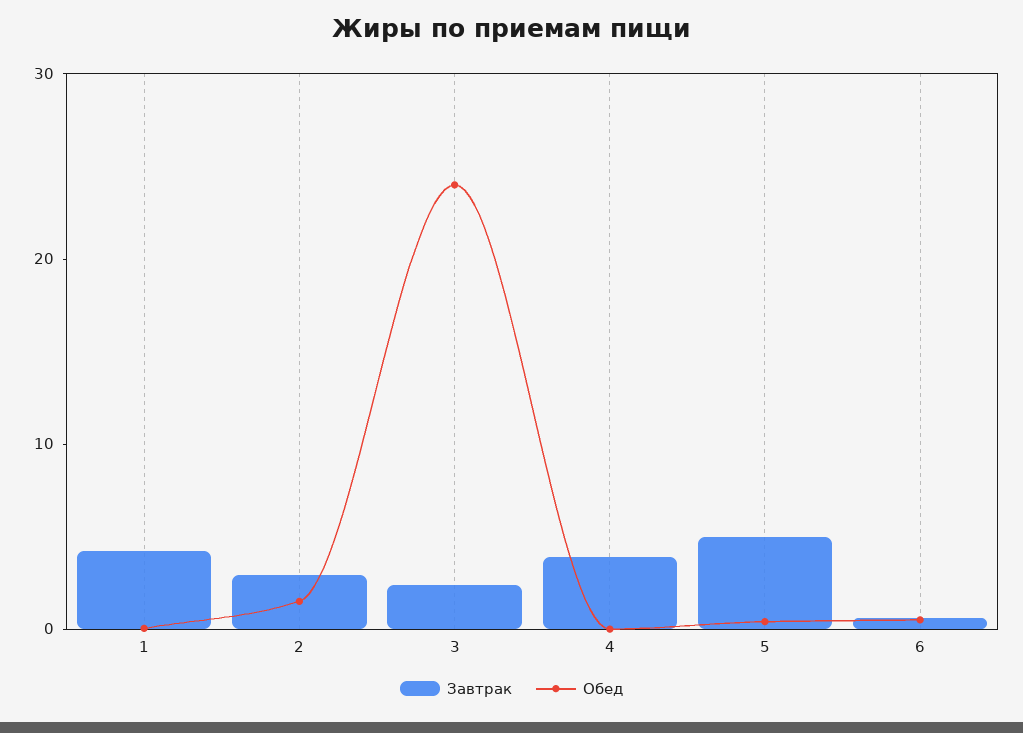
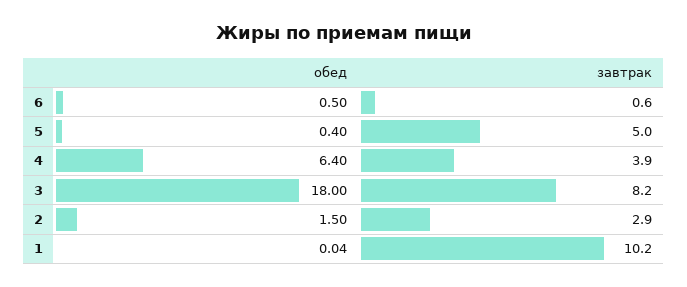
  {
    "Завтрак": {
-     "1": 4,
+     "1": 10.2,
      "2": 2.9,
-     "3": 2,
+     "3": 8.2,
      "4": 3.9,
      "5": 5,
      "6": 0.6
    },
    "Обед": {
      "1": 0.04,
      "2": 1.5,
-     "3": 24,
+     "3": 18,
-     "4": 0,
+     "4": 6.4,
      "5": 0.4,
      "6": 0.5
    }
  }

